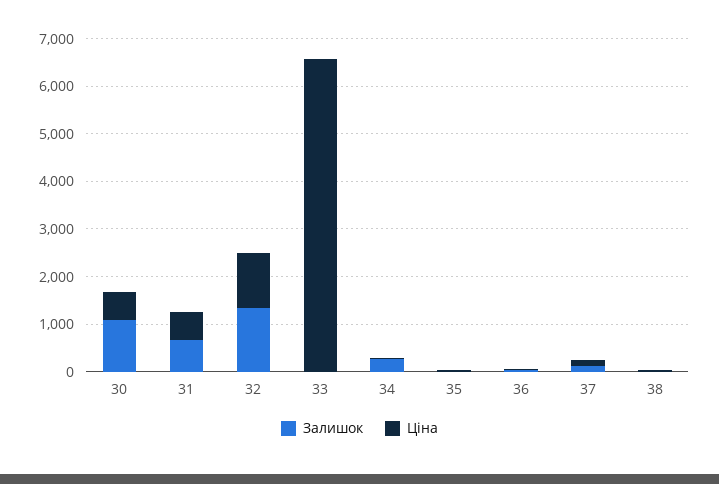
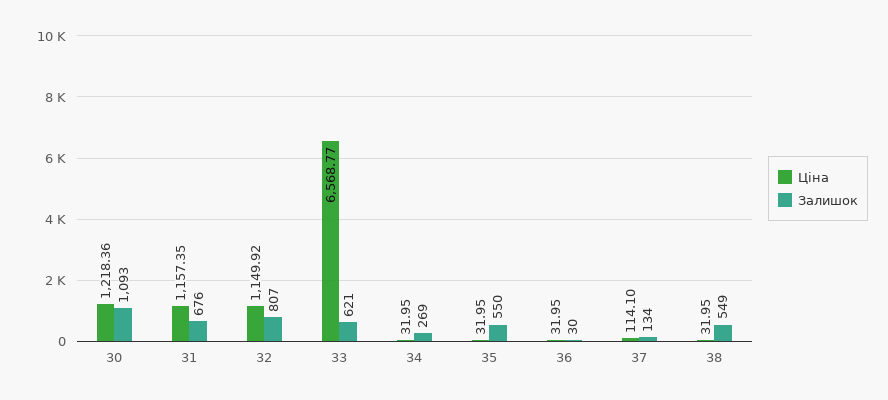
  {
    "Залишок": {
      "30": 1093,
      "31": 676,
-     "32": 1400,
+     "32": 807,
-     "33": 0,
+     "33": 621,
      "34": 269,
-     "35": 0,
+     "35": 550,
      "36": 30,
      "37": 134,
-     "38": 0
+     "38": 549
    },
    "Ціна": {
-     "30": 600,
+     "30": 1218.36,
-     "31": 600,
+     "31": 1157.35,
      "32": 1149.92,
      "33": 6568.77,
      "34": 31.95,
      "35": 31.95,
      "36": 31.95,
      "37": 114.1,
      "38": 31.95
    }
  }

